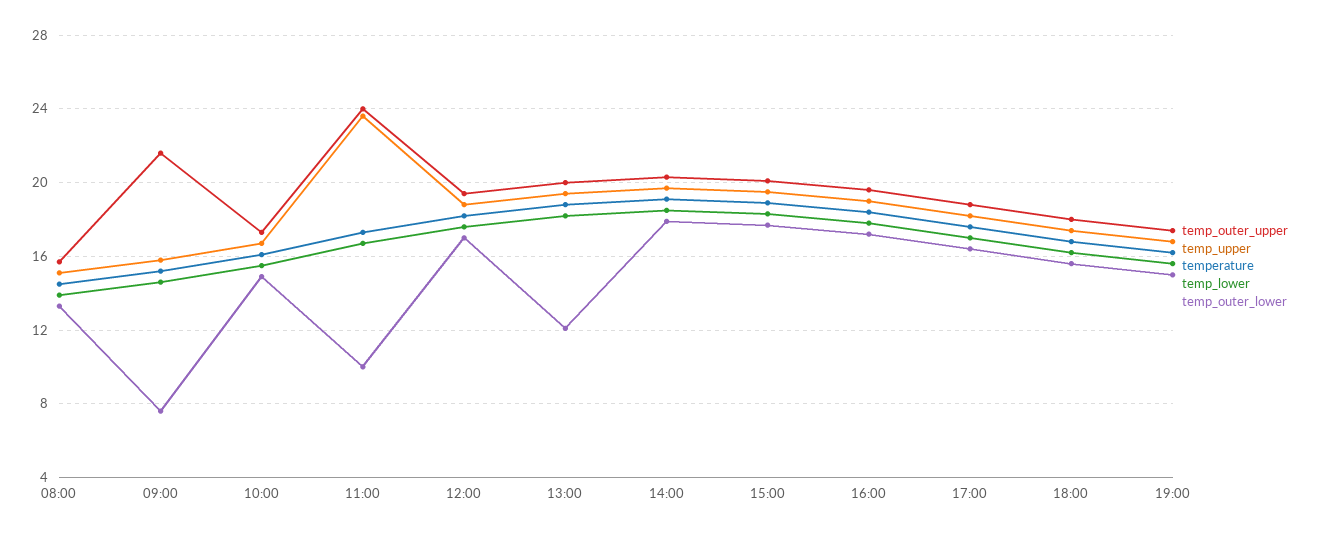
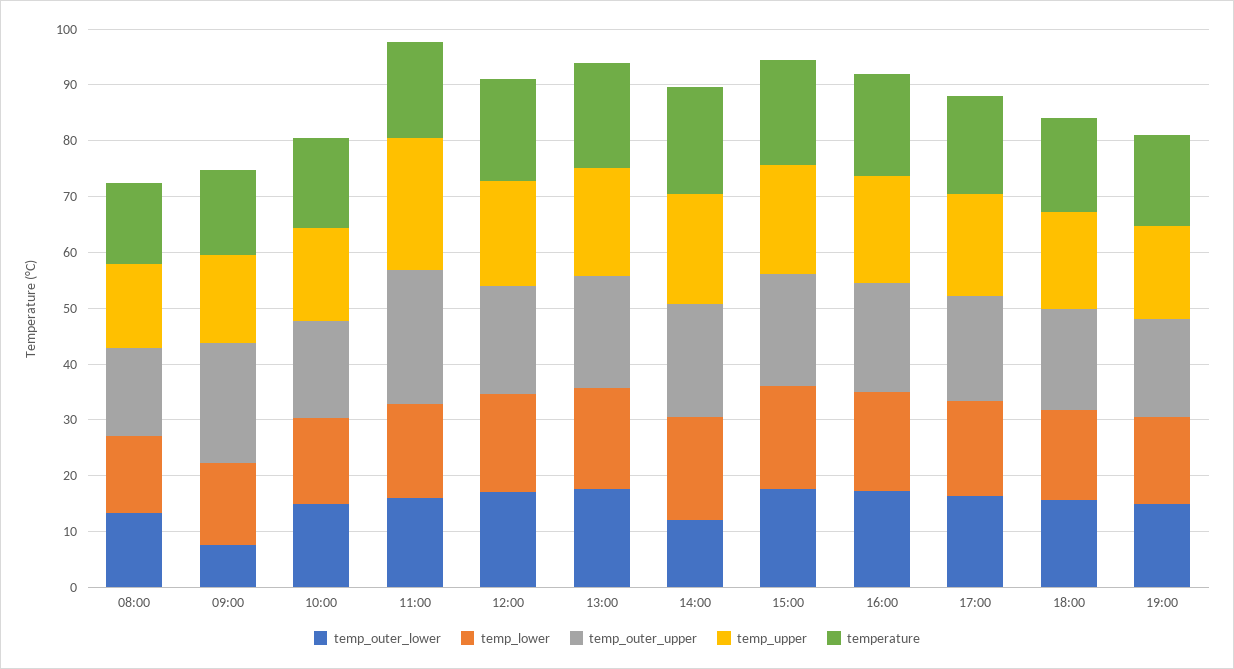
  {
    "temp_outer_upper": {
      "08:00": 15.5,
      "09:00": 21.5,
      "10:00": 17.5,
      "11:00": 24,
      "12:00": 19.5,
      "13:00": 20,
      "14:00": 20.5,
      "15:00": 20,
      "16:00": 19.5,
      "17:00": 19,
      "18:00": 18,
      "19:00": 17.5
    },
    "temp_upper": {
      "08:00": 15,
      "09:00": 16,
      "10:00": 16.5,
      "11:00": 23.5,
      "12:00": 19,
      "13:00": 19.5,
      "14:00": 19.5,
      "15:00": 19.5,
      "16:00": 19,
      "17:00": 18,
      "18:00": 17.5,
      "19:00": 17
    },
    "temperature": {
      "08:00": 14.5,
      "09:00": 15,
      "10:00": 16,
      "11:00": 17.5,
      "12:00": 18,
      "13:00": 19,
      "14:00": 19,
      "15:00": 19,
      "16:00": 18.5,
      "17:00": 17.5,
      "18:00": 17,
      "19:00": 16
    },
    "temp_lower": {
      "08:00": 14,
      "09:00": 14.5,
      "10:00": 15.5,
      "11:00": 16.5,
      "12:00": 17.5,
      "13:00": 18,
      "14:00": 18.5,
      "15:00": 18.5,
      "16:00": 18,
      "17:00": 17,
      "18:00": 16,
      "19:00": 15.5
    },
    "temp_outer_lower": {
      "08:00": 13.5,
      "09:00": 7.5,
      "10:00": 15,
-     "11:00": 10,
+     "11:00": 16,
      "12:00": 17,
-     "13:00": 12,
+     "13:00": 18,
-     "14:00": 18,
+     "14:00": 12,
      "15:00": 17.5,
      "16:00": 17,
      "17:00": 16.5,
      "18:00": 15.5,
      "19:00": 15
    }
  }

